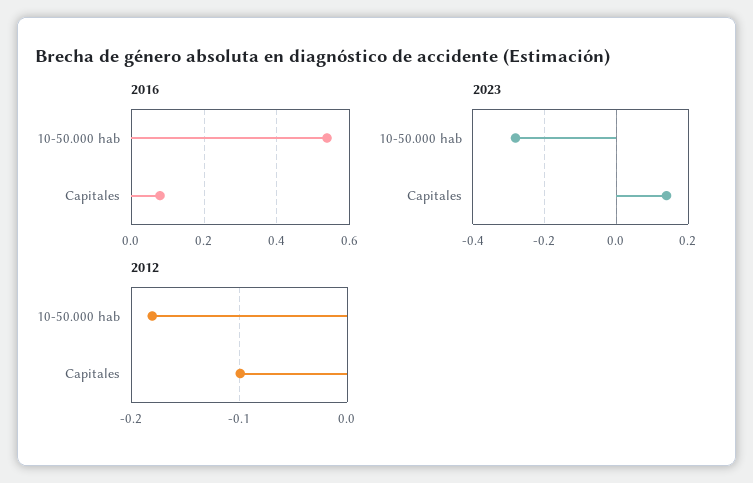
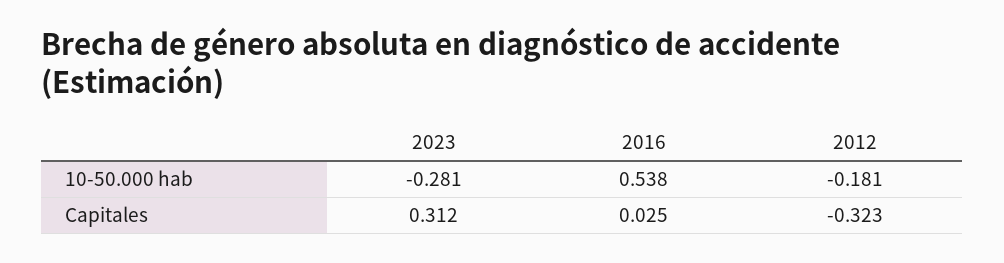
  {
    "2016": {
      "10-50.000 hab": 0.538,
-     "Capitales": 0.08
+     "Capitales": 0.025
    },
    "2023": {
      "10-50.000 hab": -0.281,
-     "Capitales": 0.14
+     "Capitales": 0.312
    },
    "2012": {
      "10-50.000 hab": -0.181,
-     "Capitales": -0.1
+     "Capitales": -0.323
    }
  }

